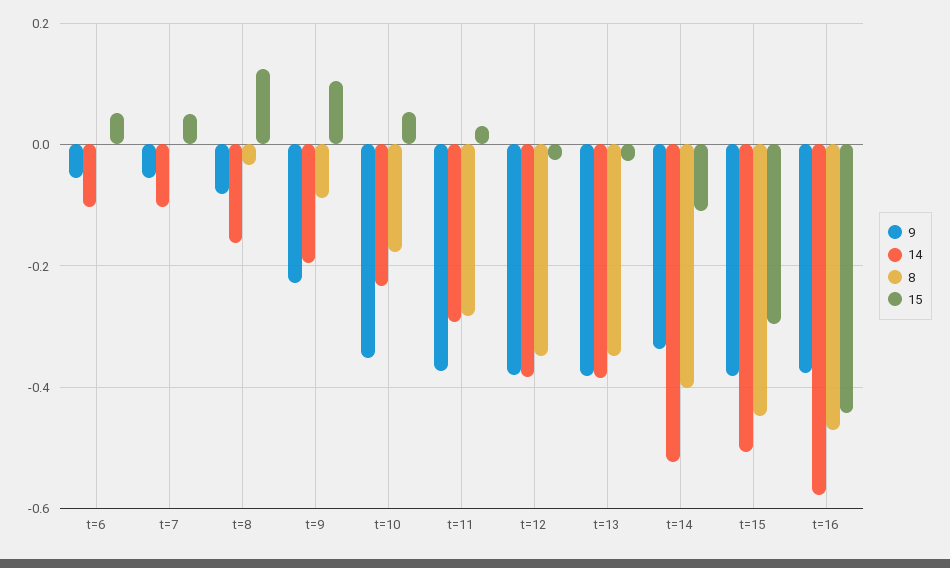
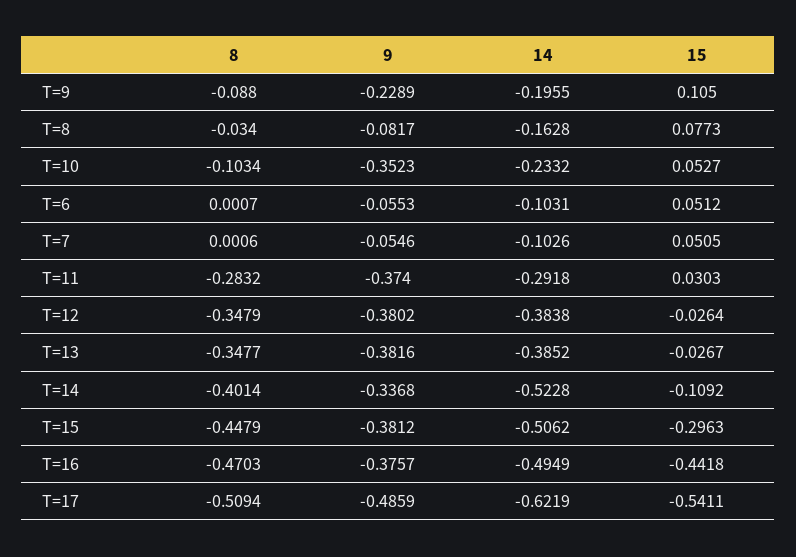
  {
    "9": {
      "t=6": -0.0553,
      "t=7": -0.0546,
      "t=8": -0.0817,
      "t=9": -0.2289,
      "t=10": -0.3523,
      "t=11": -0.374,
      "t=12": -0.3802,
      "t=13": -0.3816,
      "t=14": -0.3368,
      "t=15": -0.3812,
-     "t=16": -0.3757
+     "t=16": -0.3757,
+     "T=17": -0.4859
    },
    "14": {
      "t=6": -0.1031,
      "t=7": -0.1026,
      "t=8": -0.1628,
      "t=9": -0.1955,
      "t=10": -0.2332,
      "t=11": -0.2918,
      "t=12": -0.3838,
      "t=13": -0.3852,
      "t=14": -0.5228,
      "t=15": -0.5062,
-     "t=16": -0.58
+     "t=16": -0.4949,
+     "T=17": -0.6219
    },
    "8": {
      "t=6": 0.0007,
      "t=7": 0.0006,
      "t=8": -0.034,
      "t=9": -0.088,
-     "t=10": -0.18,
+     "t=10": -0.1034,
      "t=11": -0.2832,
      "t=12": -0.3479,
      "t=13": -0.3477,
      "t=14": -0.4014,
      "t=15": -0.4479,
-     "t=16": -0.4703
+     "t=16": -0.4703,
+     "T=17": -0.5094
    },
    "15": {
      "t=6": 0.0512,
      "t=7": 0.0505,
-     "t=8": 0.12,
+     "t=8": 0.0773,
      "t=9": 0.105,
      "t=10": 0.0527,
      "t=11": 0.0303,
      "t=12": -0.0264,
      "t=13": -0.0267,
      "t=14": -0.1092,
      "t=15": -0.2963,
-     "t=16": -0.4418
+     "t=16": -0.4418,
+     "T=17": -0.5411
    }
  }

